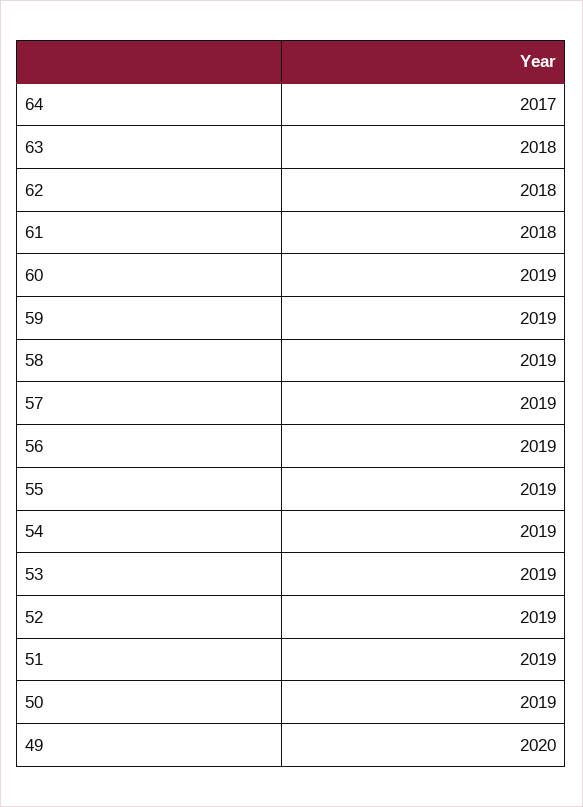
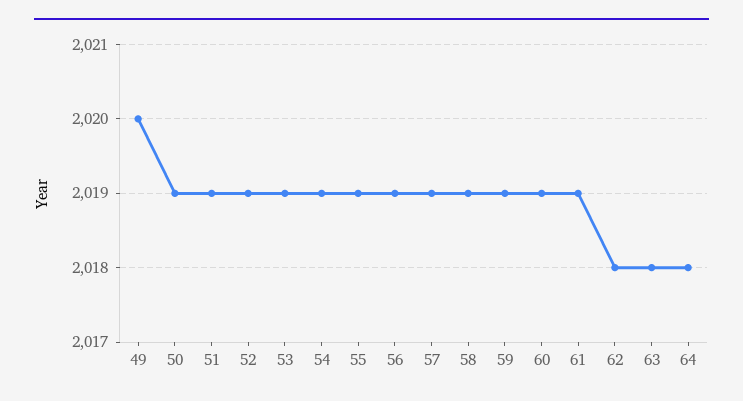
  {
-   "64": 2017,
+   "64": 2018,
    "63": 2018,
    "62": 2018,
-   "61": 2018,
+   "61": 2019,
    "60": 2019,
    "59": 2019,
    "58": 2019,
    "57": 2019,
    "56": 2019,
    "55": 2019,
    "54": 2019,
    "53": 2019,
    "52": 2019,
    "51": 2019,
    "50": 2019,
    "49": 2020
  }

